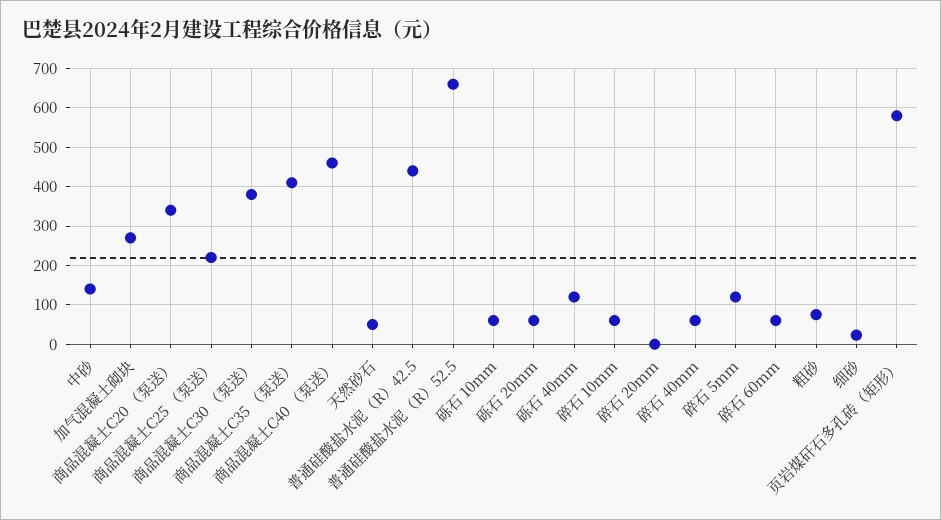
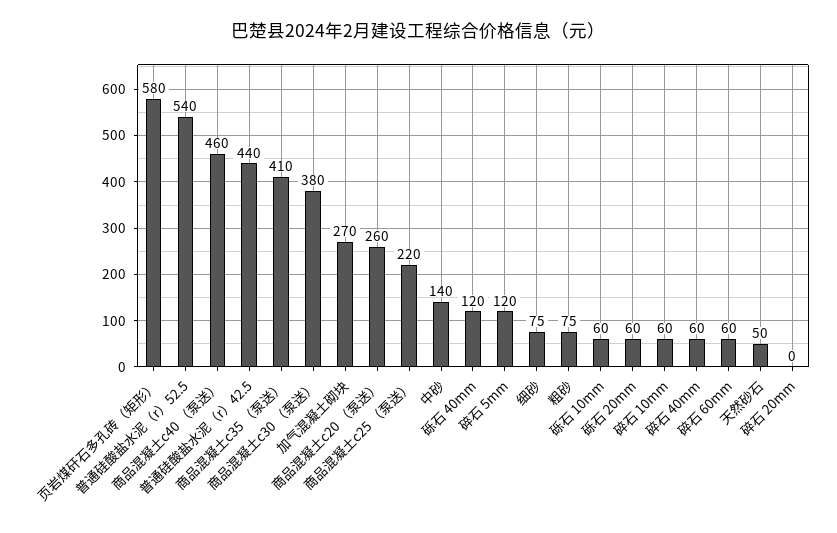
  {
    "中砂": 140,
    "加气混凝土砌块": 270,
-   "商品混凝土C20 （泵送）": 340,
+   "商品混凝土C20 （泵送）": 260,
    "商品混凝土C25 （泵送）": 220,
    "商品混凝土C30 （泵送）": 380,
    "商品混凝土C35 （泵送）": 410,
    "商品混凝土C40 （泵送）": 460,
    "天然砂石": 50,
    "普通硅酸盐水泥（R）42.5": 440,
-   "普通硅酸盐水泥（R）52.5": 660,
+   "普通硅酸盐水泥（R）52.5": 540,
    "砾石 10mm": 60,
    "砾石 20mm": 60,
    "砾石 40mm": 120,
    "碎石 10mm": 60,
    "碎石 20mm": 0,
    "碎石 40mm": 60,
    "碎石 5mm": 120,
    "碎石 60mm": 60,
    "粗砂": 75,
-   "细砂": 20,
+   "细砂": 75,
    "页岩煤矸石多孔砖（矩形）": 580
  }

